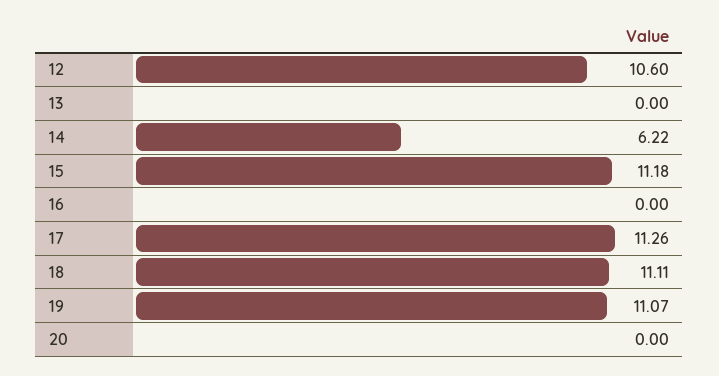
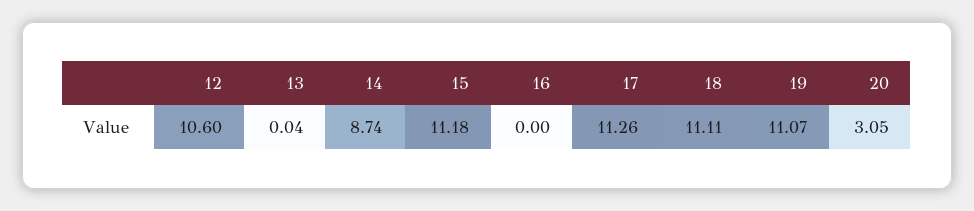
  {
    "12": 10.6,
-   "13": 0,
+   "13": 0.04,
-   "14": 6.22,
+   "14": 8.74,
    "15": 11.18,
    "16": 0,
    "17": 11.26,
    "18": 11.11,
    "19": 11.07,
-   "20": 0
+   "20": 3.05
  }

